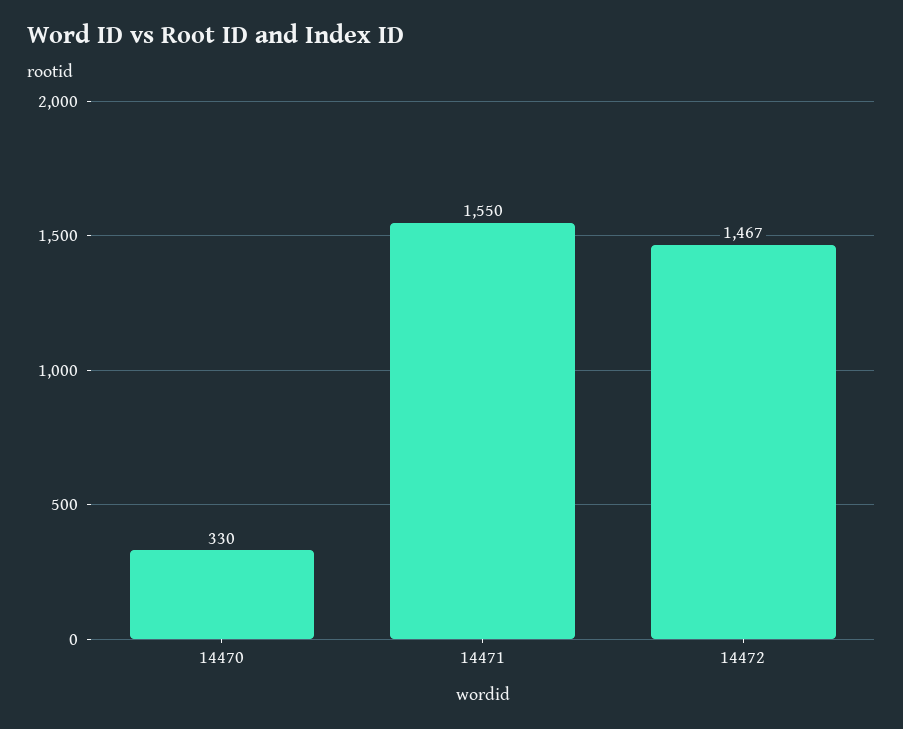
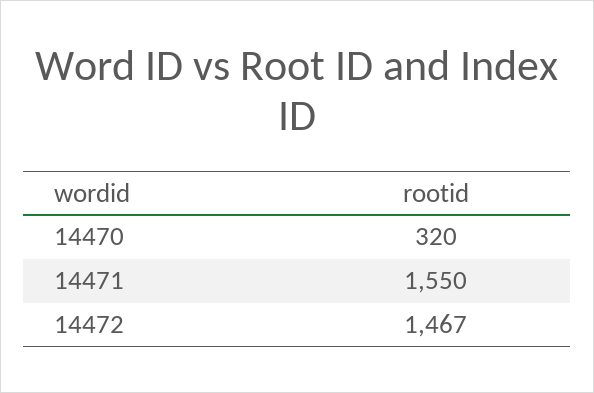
  {
-   "14470": 330,
+   "14470": 320,
    "14471": 1550,
    "14472": 1467
  }

